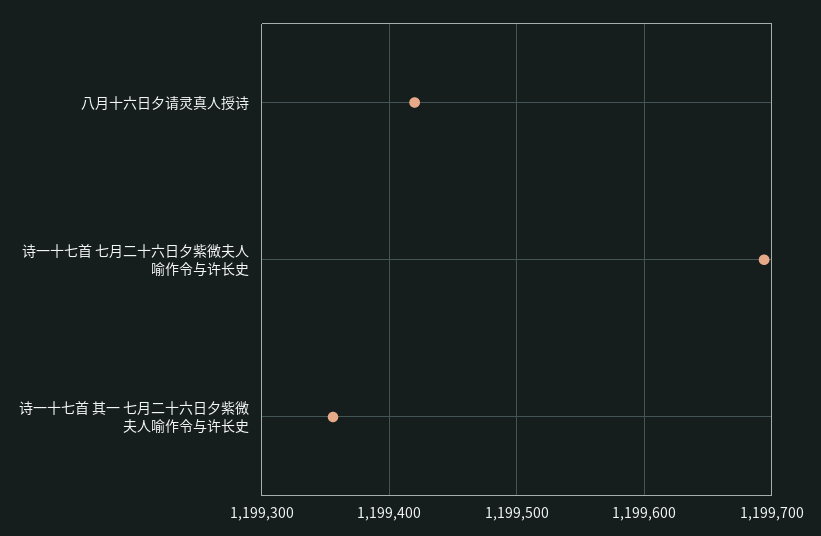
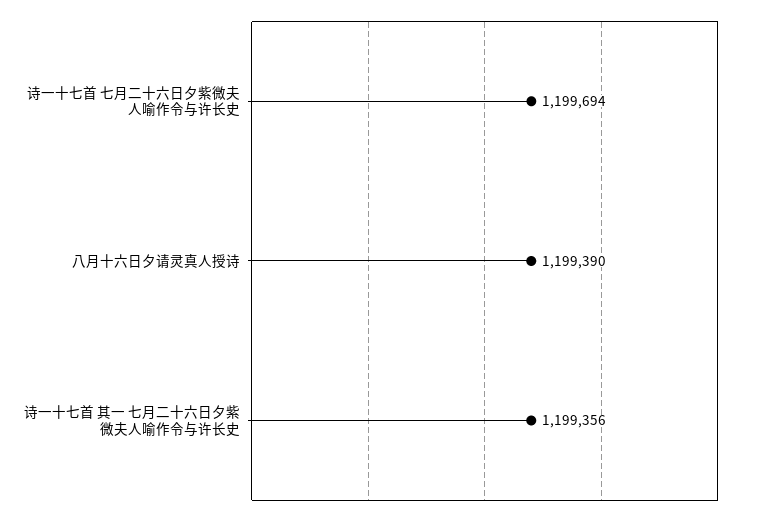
  {
-   "八月十六日夕请灵真人授诗": 1199420,
+   "八月十六日夕请灵真人授诗": 1199390,
    "诗一十七首 七月二十六日夕紫微夫人喻作令与许长史": 1199694,
    "诗一十七首 其一 七月二十六日夕紫微夫人喻作令与许长史": 1199356
  }

